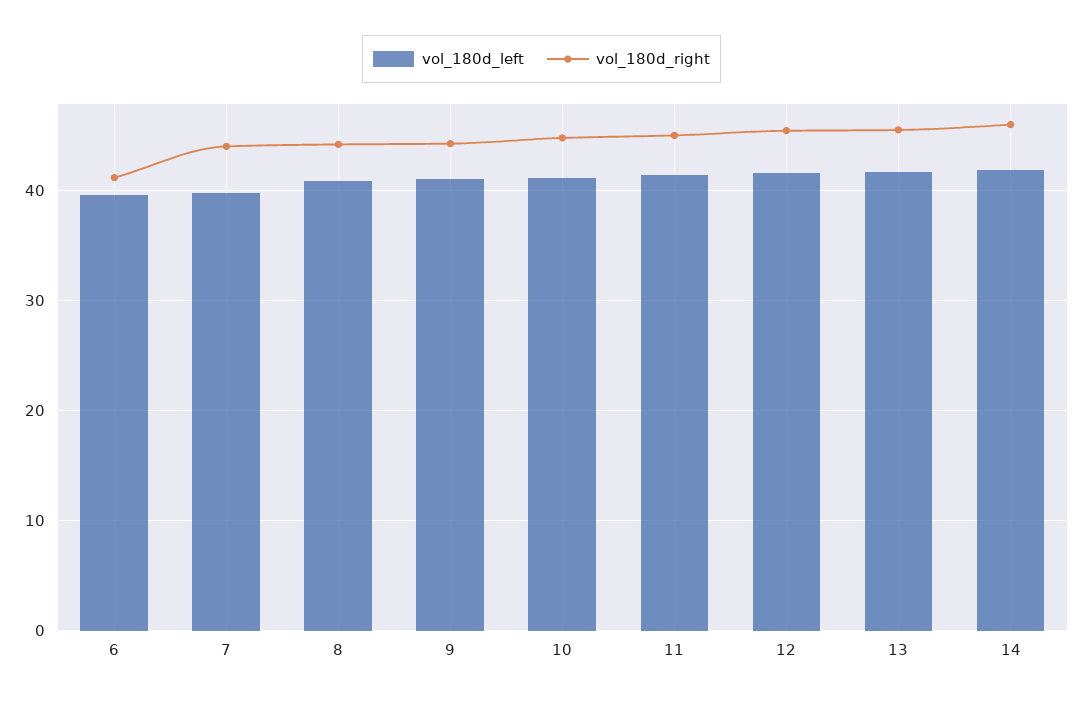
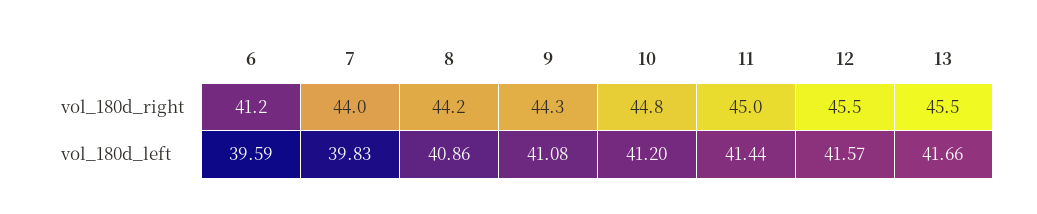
  {
    "vol_180d_left": {
      "6": 39.59,
      "7": 39.83,
      "8": 40.86,
      "9": 41.08,
      "10": 41.2,
      "11": 41.44,
      "12": 41.57,
-     "13": 41.66,
+     "13": 41.66
-     "14": 42
    },
    "vol_180d_right": {
      "6": 41.2,
      "7": 44,
      "8": 44.2,
      "9": 44.3,
      "10": 44.8,
      "11": 45,
      "12": 45.5,
-     "13": 45.5,
+     "13": 45.5
-     "14": 46
    }
  }

